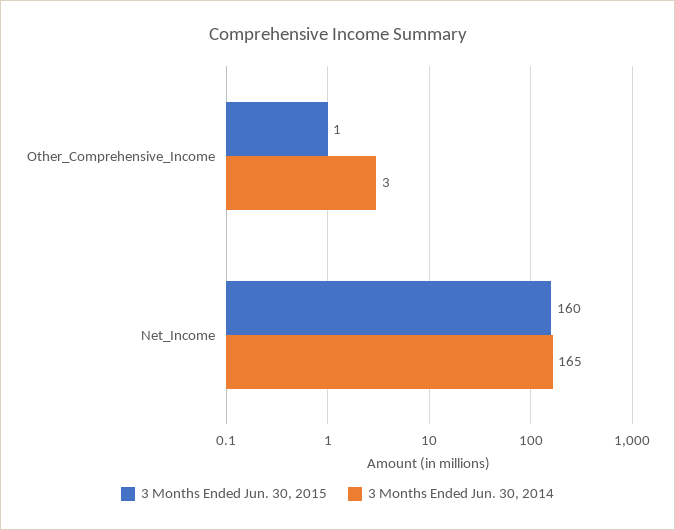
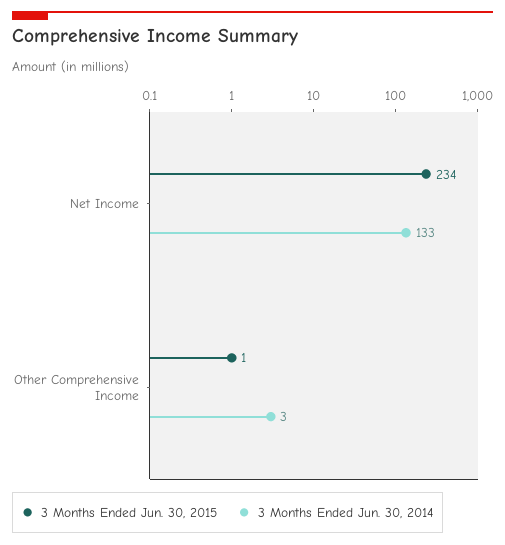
  {
    "3 Months Ended Jun. 30, 2015": {
      "Other_Comprehensive_Income": 1,
-     "Net_Income": 160
+     "Net_Income": 234
    },
    "3 Months Ended Jun. 30, 2014": {
      "Other_Comprehensive_Income": 3,
-     "Net_Income": 165
+     "Net_Income": 133
    }
  }

